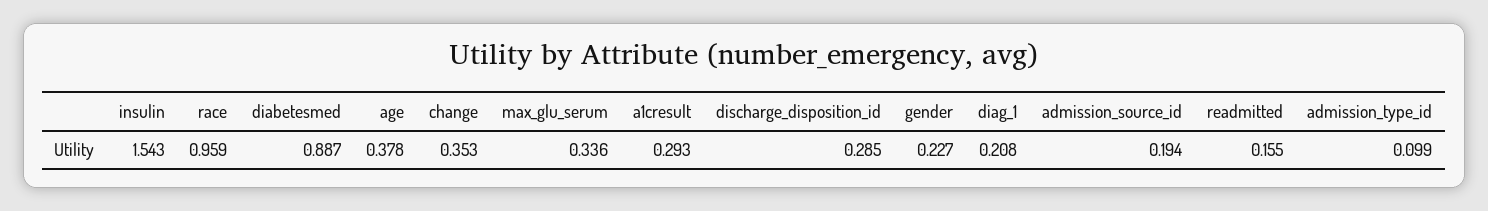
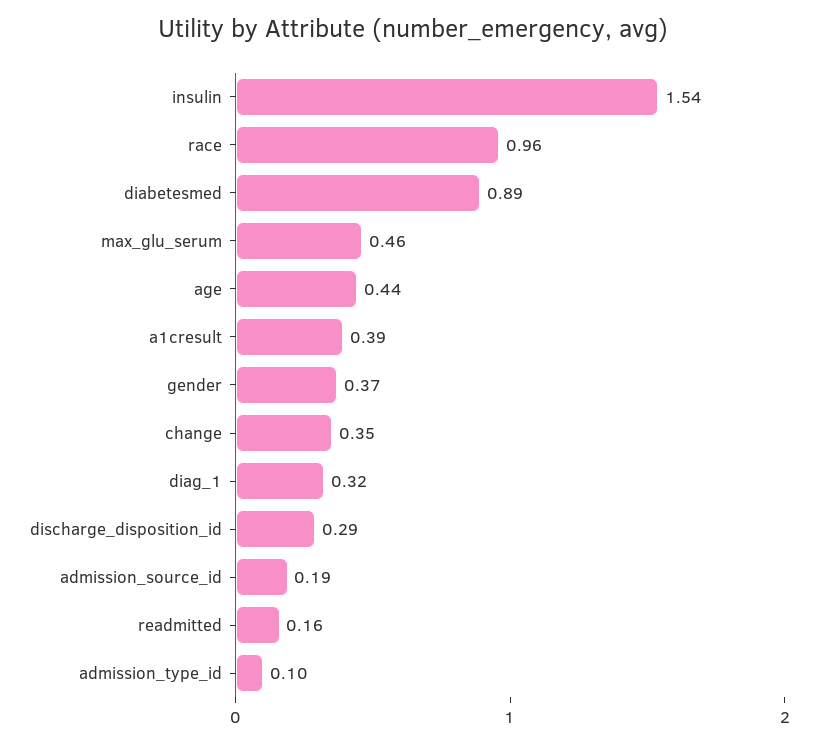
  {
    "insulin": 1.543,
    "race": 0.959,
    "diabetesmed": 0.887,
-   "age": 0.378,
+   "age": 0.44,
    "change": 0.353,
-   "max_glu_serum": 0.336,
+   "max_glu_serum": 0.46,
-   "a1cresult": 0.293,
+   "a1cresult": 0.39,
    "discharge_disposition_id": 0.285,
-   "gender": 0.227,
+   "gender": 0.37,
-   "diag_1": 0.208,
+   "diag_1": 0.32,
    "admission_source_id": 0.194,
    "readmitted": 0.155,
    "admission_type_id": 0.099
  }

